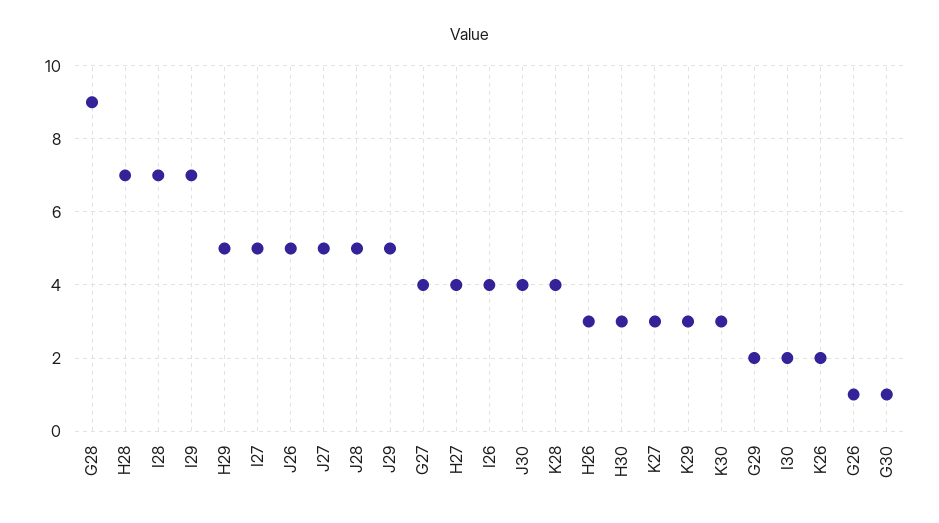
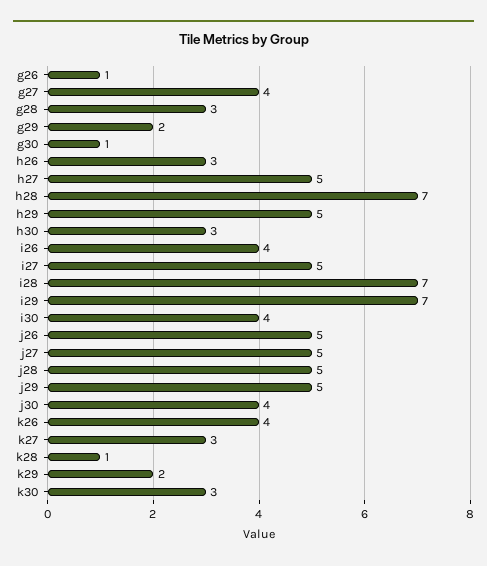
  {
-   "G28": 9,
+   "G28": 3,
    "H28": 7,
    "I28": 7,
    "I29": 7,
    "H29": 5,
    "I27": 5,
    "J26": 5,
    "J27": 5,
    "J28": 5,
    "J29": 5,
    "G27": 4,
-   "H27": 4,
+   "H27": 5,
    "I26": 4,
    "J30": 4,
-   "K28": 4,
+   "K28": 1,
    "H26": 3,
    "H30": 3,
    "K27": 3,
-   "K29": 3,
+   "K29": 2,
    "K30": 3,
    "G29": 2,
-   "I30": 2,
+   "I30": 4,
-   "K26": 2,
+   "K26": 4,
    "G26": 1,
    "G30": 1
  }

